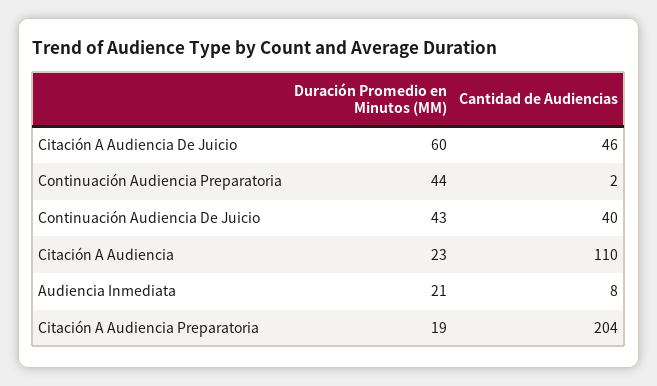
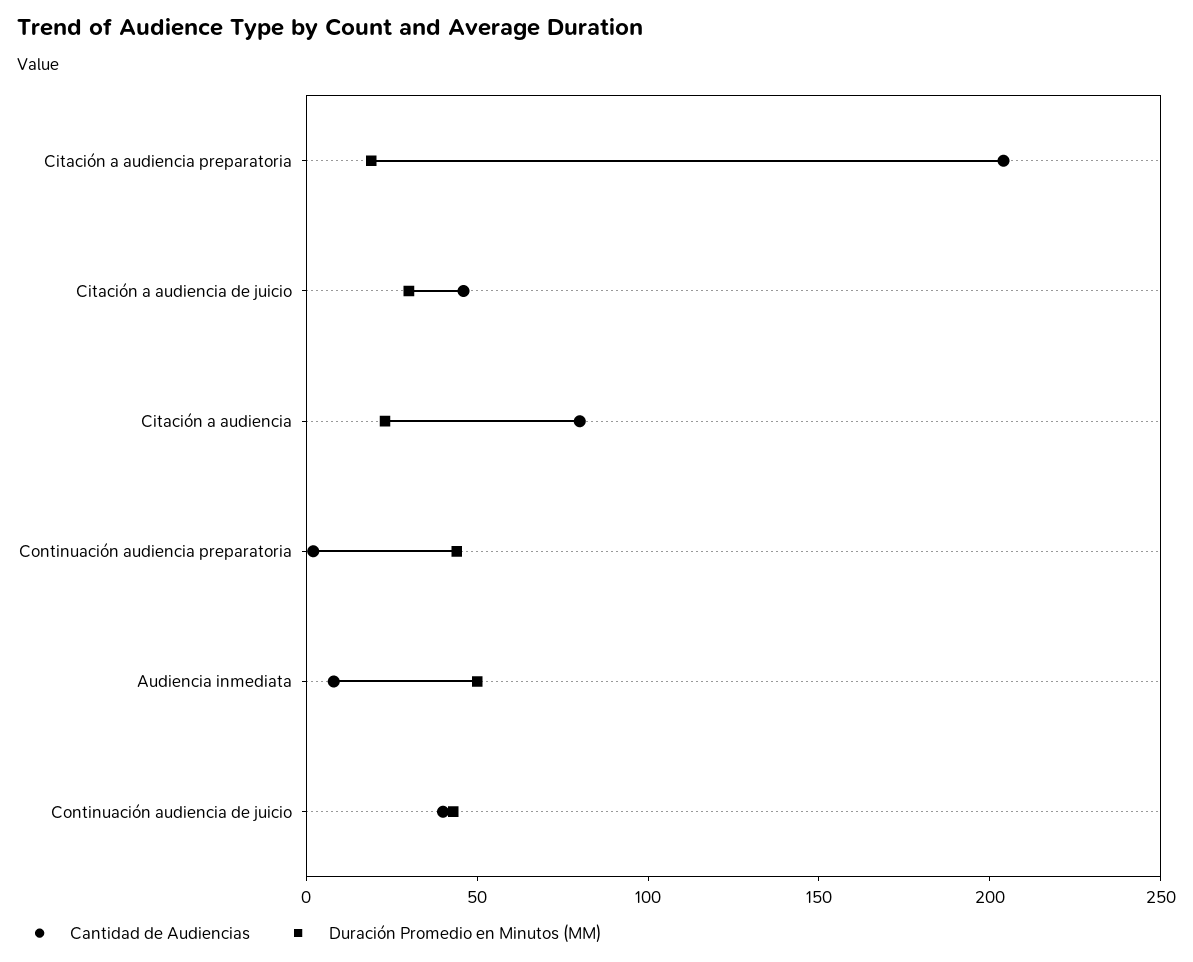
  {
    "Duración Promedio en Minutos (MM)": {
-     "Citación A Audiencia De Juicio": 60,
+     "Citación A Audiencia De Juicio": 30,
      "Continuación Audiencia Preparatoria": 44,
      "Continuación Audiencia De Juicio": 43,
      "Citación A Audiencia": 23,
-     "Audiencia Inmediata": 21,
+     "Audiencia Inmediata": 50,
      "Citación A Audiencia Preparatoria": 19
    },
    "Cantidad de Audiencias": {
      "Citación A Audiencia De Juicio": 46,
      "Continuación Audiencia Preparatoria": 2,
      "Continuación Audiencia De Juicio": 40,
-     "Citación A Audiencia": 110,
+     "Citación A Audiencia": 80,
      "Audiencia Inmediata": 8,
      "Citación A Audiencia Preparatoria": 204
    }
  }

